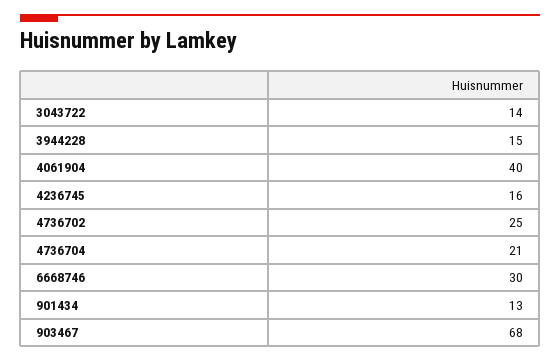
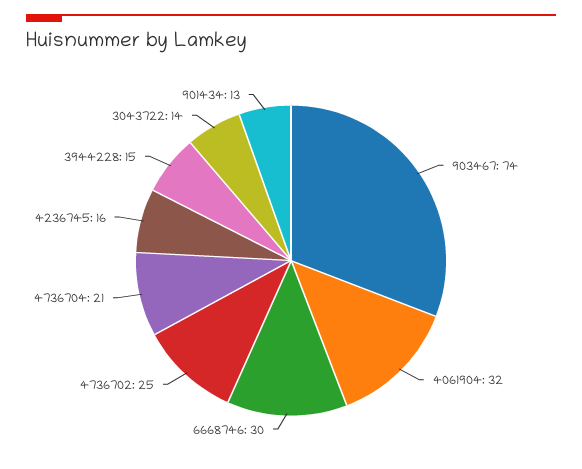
  {
    "3043722": 14,
    "3944228": 15,
-   "4061904": 40,
+   "4061904": 32,
    "4236745": 16,
    "4736702": 25,
    "4736704": 21,
    "6668746": 30,
    "901434": 13,
-   "903467": 68
+   "903467": 74
  }

